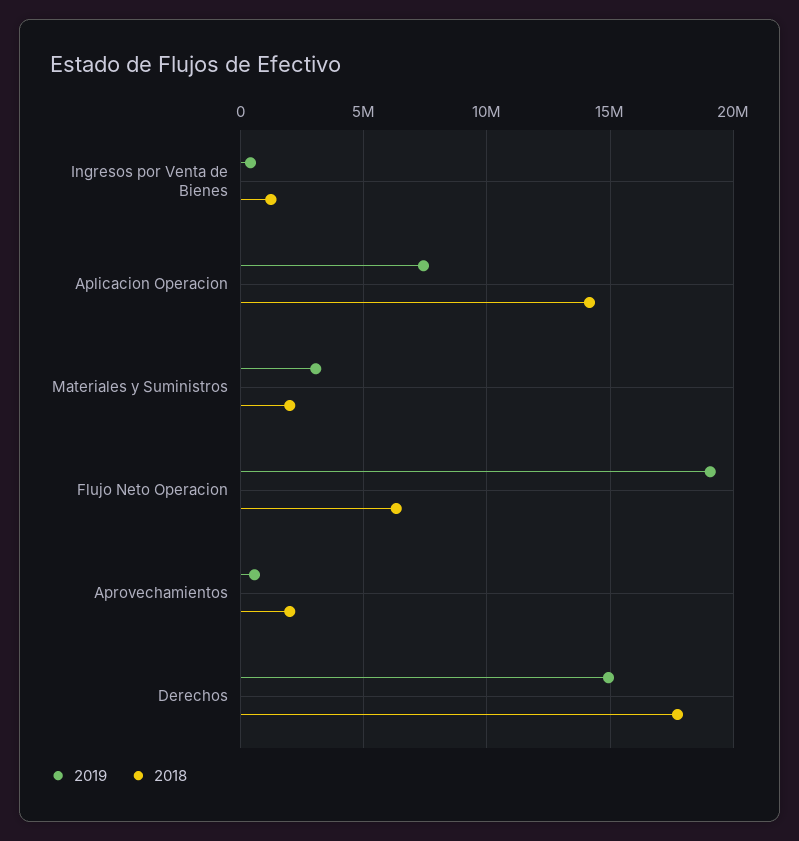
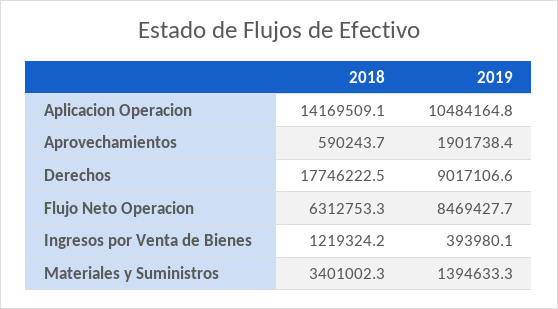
  {
    "2019": {
      "Ingresos por Venta de Bienes": 393980.1,
-     "Aplicacion Operacion": 7500000,
+     "Aplicacion Operacion": 10484164.8,
-     "Materiales y Suministros": 3000000,
+     "Materiales y Suministros": 1394633.3,
-     "Flujo Neto Operacion": 19000000,
+     "Flujo Neto Operacion": 8469427.7,
-     "Aprovechamientos": 500000,
+     "Aprovechamientos": 1901738.4,
-     "Derechos": 15000000
+     "Derechos": 9017106.6
    },
    "2018": {
      "Ingresos por Venta de Bienes": 1219324.2,
      "Aplicacion Operacion": 14169509.1,
-     "Materiales y Suministros": 2000000,
+     "Materiales y Suministros": 3401002.3,
      "Flujo Neto Operacion": 6312753.3,
-     "Aprovechamientos": 2000000,
+     "Aprovechamientos": 590243.7,
      "Derechos": 17746222.5
    }
  }

